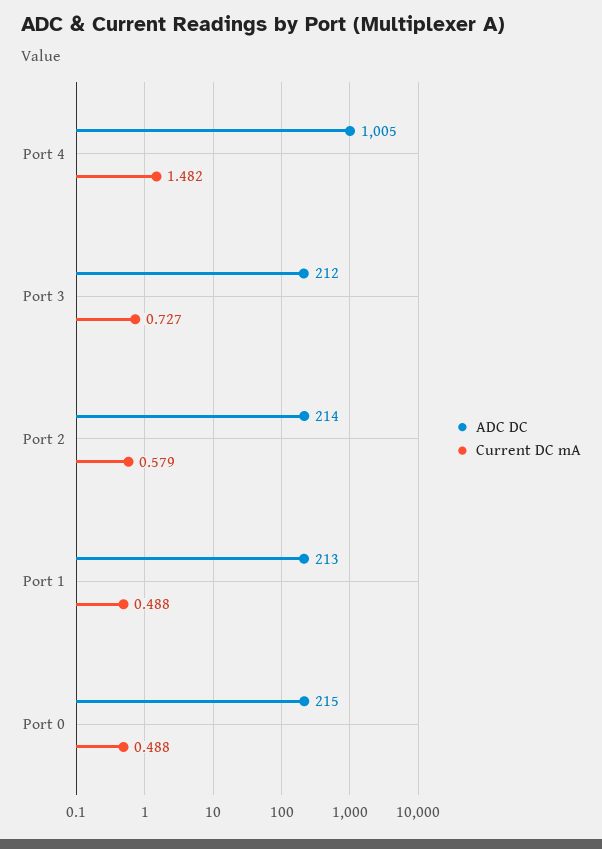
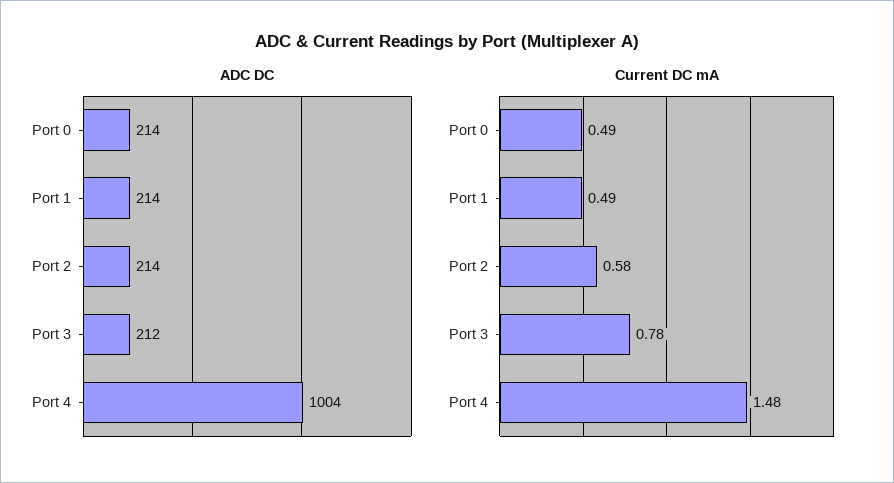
  {
    "ADC DC": {
-     "Port 4": 1005,
+     "Port 4": 1004,
      "Port 3": 212,
      "Port 2": 214,
-     "Port 1": 213,
+     "Port 1": 214,
-     "Port 0": 215
+     "Port 0": 214
    },
    "Current DC mA": {
      "Port 4": 1.482,
-     "Port 3": 0.727,
+     "Port 3": 0.78,
      "Port 2": 0.579,
      "Port 1": 0.488,
      "Port 0": 0.488
    }
  }

